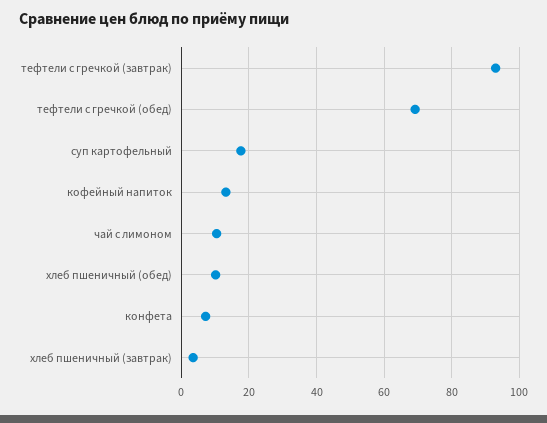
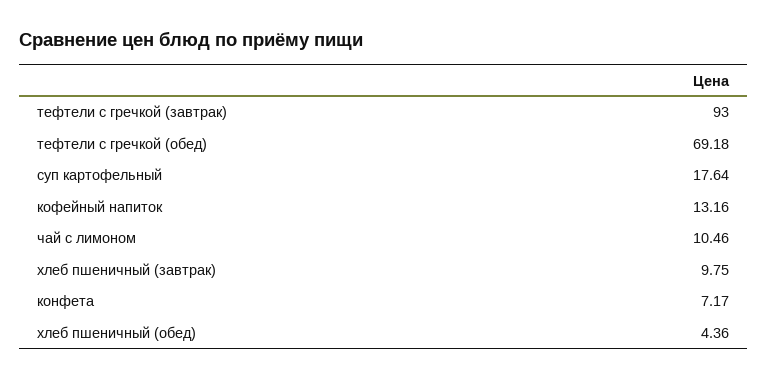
  {
    "тефтели с гречкой (завтрак)": 93,
    "тефтели с гречкой (обед)": 69.18,
    "суп картофельный": 17.64,
    "кофейный напиток": 13.16,
    "чай с лимоном": 10.46,
-   "хлеб пшеничный (обед)": 10,
+   "хлеб пшеничный (обед)": 4.36,
    "конфета": 7.17,
-   "хлеб пшеничный (завтрак)": 4
+   "хлеб пшеничный (завтрак)": 9.75
  }

